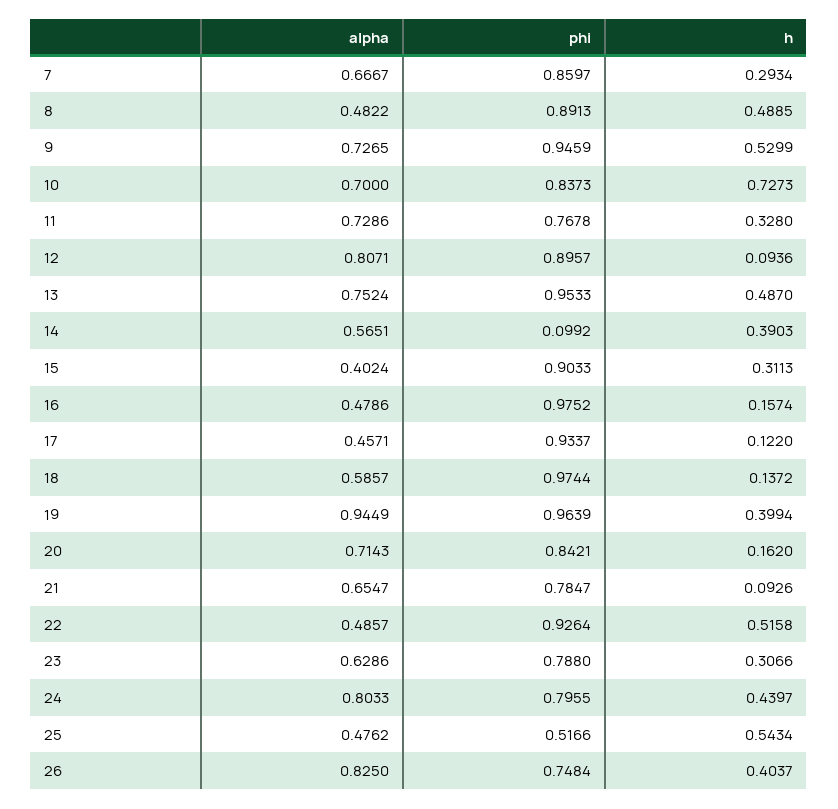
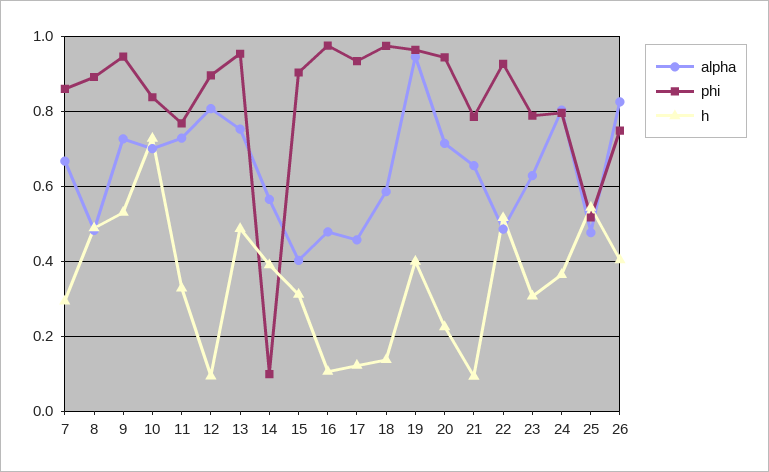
  {
    "alpha": {
      "7": 0.6667,
      "8": 0.4822,
      "9": 0.7265,
      "10": 0.7,
      "11": 0.7286,
      "12": 0.8071,
      "13": 0.7524,
      "14": 0.5651,
      "15": 0.4024,
      "16": 0.4786,
      "17": 0.4571,
      "18": 0.5857,
      "19": 0.9449,
      "20": 0.7143,
      "21": 0.6547,
      "22": 0.4857,
      "23": 0.6286,
      "24": 0.8033,
      "25": 0.4762,
      "26": 0.825
    },
    "phi": {
      "7": 0.8597,
      "8": 0.8913,
      "9": 0.9459,
      "10": 0.8373,
      "11": 0.7678,
      "12": 0.8957,
      "13": 0.9533,
      "14": 0.0992,
      "15": 0.9033,
      "16": 0.9752,
      "17": 0.9337,
      "18": 0.9744,
      "19": 0.9639,
-     "20": 0.8421,
+     "20": 0.94,
      "21": 0.7847,
      "22": 0.9264,
      "23": 0.788,
      "24": 0.7955,
      "25": 0.5166,
      "26": 0.7484
    },
    "h": {
      "7": 0.2934,
      "8": 0.4885,
      "9": 0.5299,
      "10": 0.7273,
      "11": 0.328,
      "12": 0.0936,
      "13": 0.487,
      "14": 0.3903,
      "15": 0.3113,
-     "16": 0.1574,
+     "16": 0.1,
      "17": 0.122,
      "18": 0.1372,
      "19": 0.3994,
-     "20": 0.162,
+     "20": 0.22,
      "21": 0.0926,
      "22": 0.5158,
      "23": 0.3066,
-     "24": 0.4397,
+     "24": 0.36,
      "25": 0.5434,
      "26": 0.4037
    }
  }

